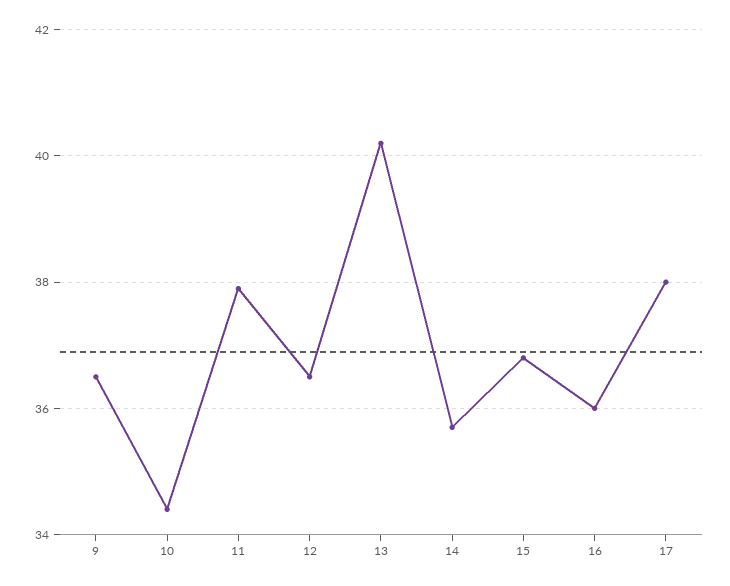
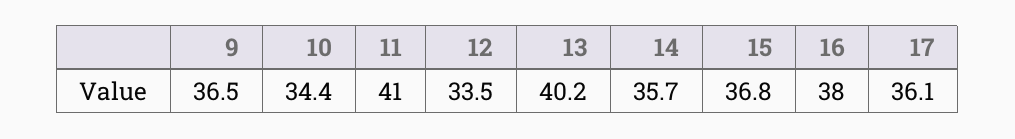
  {
    "9": 36.5,
    "10": 34.4,
-   "11": 38,
+   "11": 41,
-   "12": 36.5,
+   "12": 33.5,
    "13": 40.2,
    "14": 35.7,
    "15": 36.8,
-   "16": 36,
+   "16": 38,
-   "17": 38
+   "17": 36.1
  }

